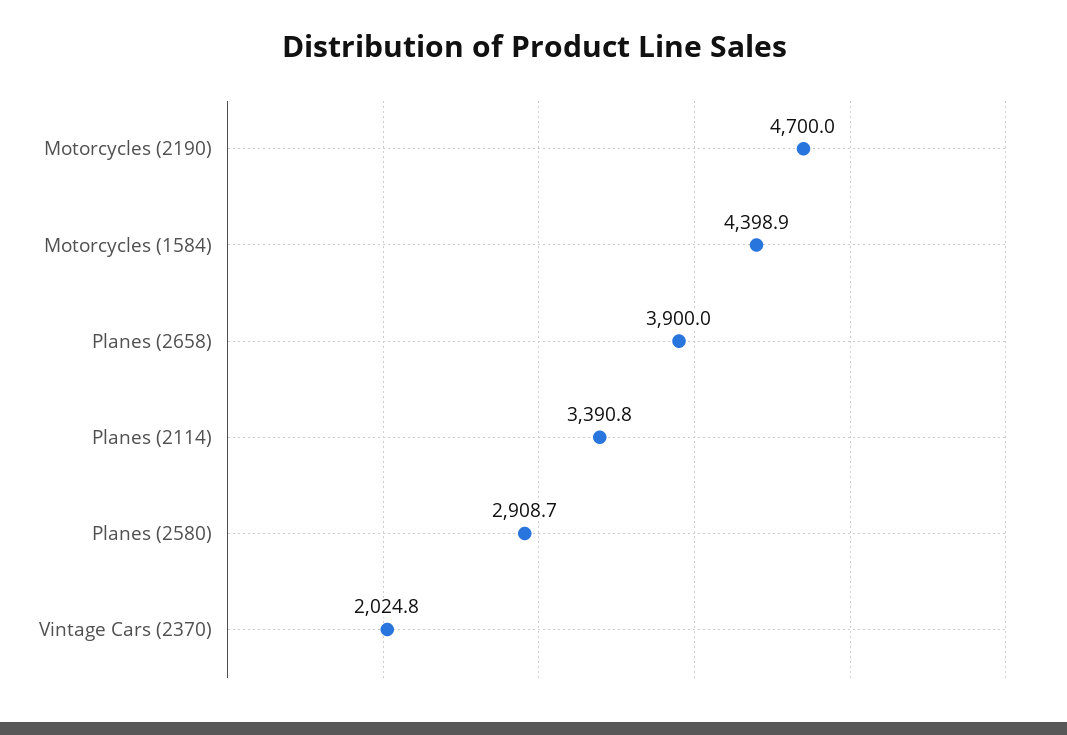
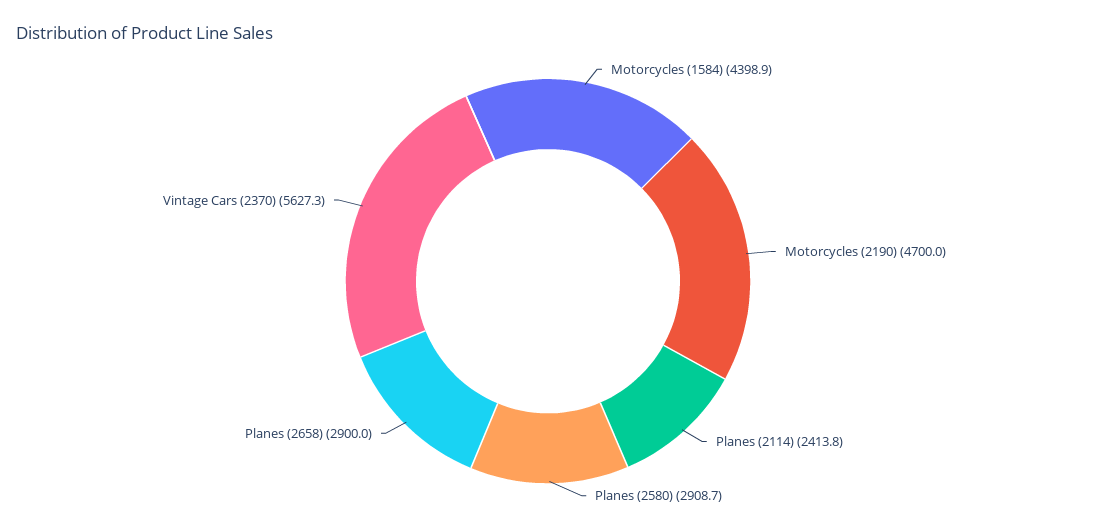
  {
    "Motorcycles (2190)": 4700,
    "Motorcycles (1584)": 4398.9,
-   "Planes (2658)": 3900,
+   "Planes (2658)": 2900,
-   "Planes (2114)": 3390.8,
+   "Planes (2114)": 2413.8,
    "Planes (2580)": 2908.7,
-   "Vintage Cars (2370)": 2024.8
+   "Vintage Cars (2370)": 5627.3
  }

